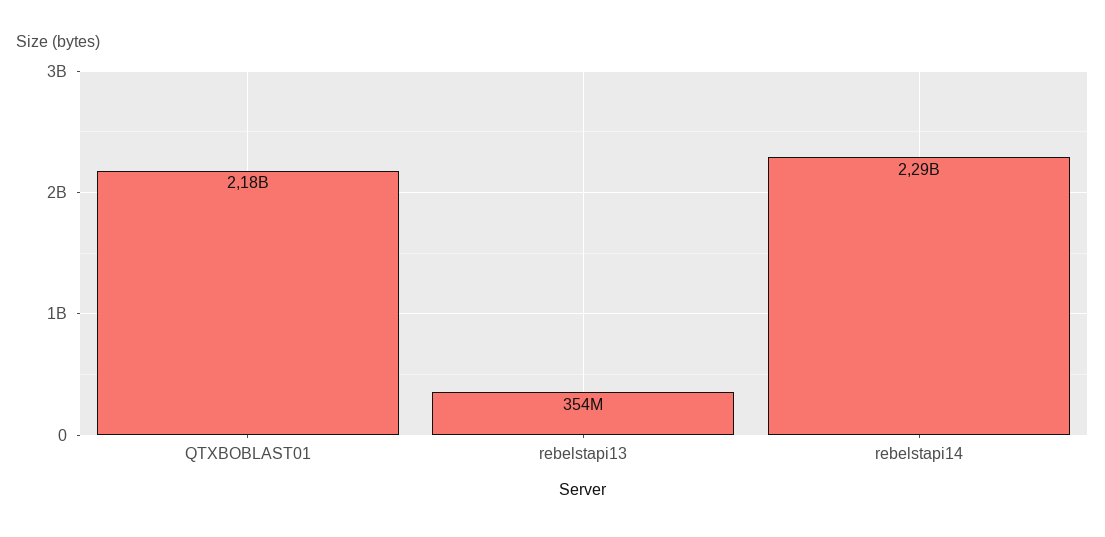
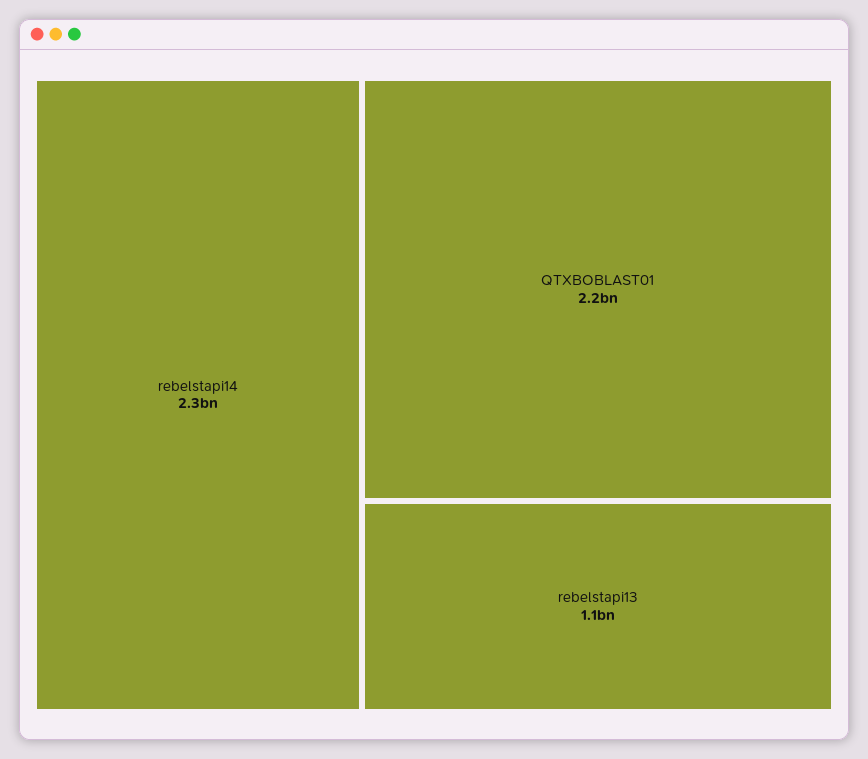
  {
    "QTXBOBLAST01": 2180000000,
-   "rebelstapi13": 354000000,
+   "rebelstapi13": 1100000000,
    "rebelstapi14": 2290000000
  }

